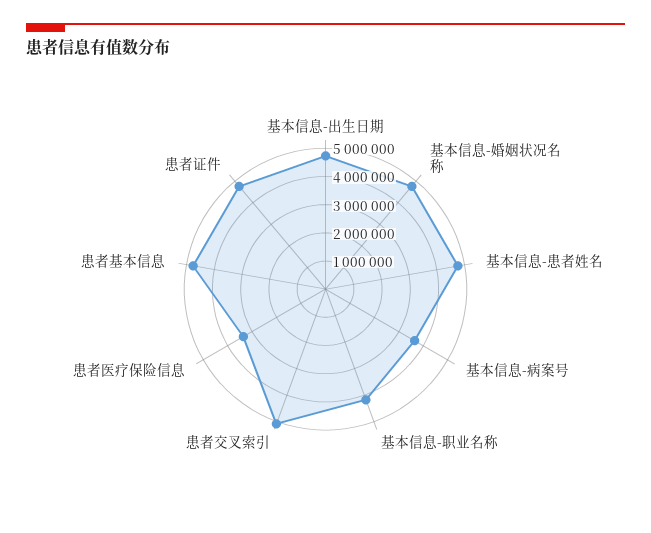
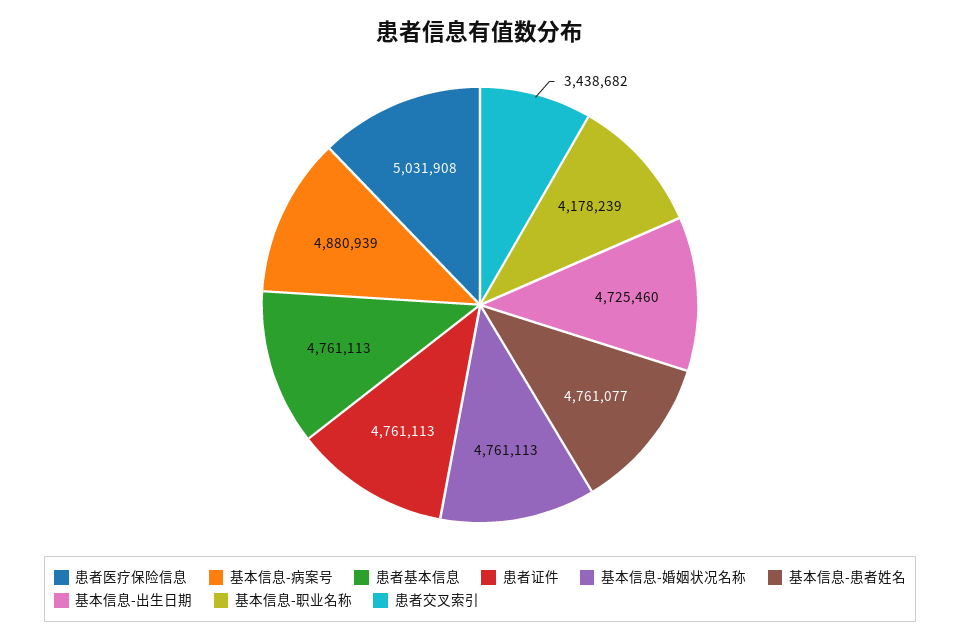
  {
    "基本信息-出生日期": 4725460,
    "基本信息-婚姻状况名称": 4761113,
    "基本信息-患者姓名": 4761077,
-   "基本信息-病案号": 3500000,
+   "基本信息-病案号": 4880939,
    "基本信息-职业名称": 4178239,
-   "患者交叉索引": 5000000,
+   "患者交叉索引": 3438682,
-   "患者医疗保险信息": 3500000,
+   "患者医疗保险信息": 5031908,
    "患者基本信息": 4761113,
    "患者证件": 4761113
  }

